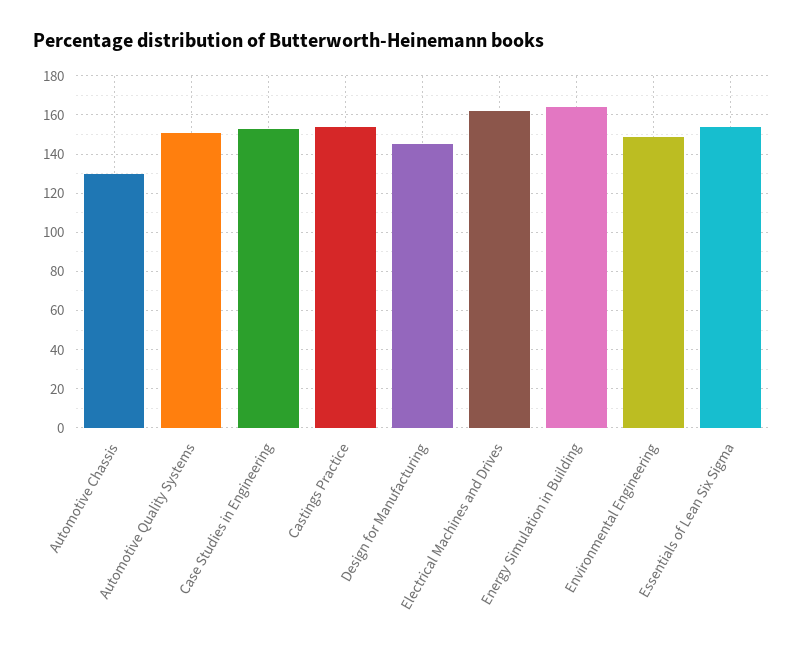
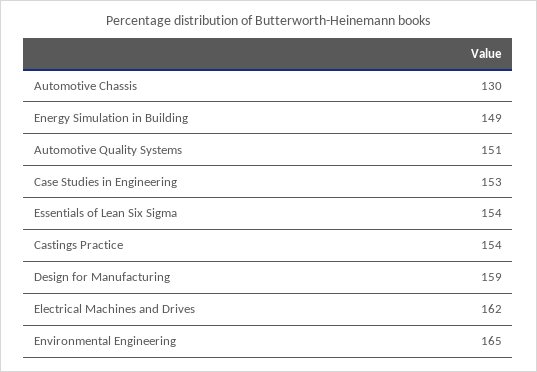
  {
    "Automotive Chassis": 130,
    "Automotive Quality Systems": 151,
    "Case Studies in Engineering": 153,
    "Castings Practice": 154,
-   "Design for Manufacturing": 145,
+   "Design for Manufacturing": 159,
    "Electrical Machines and Drives": 162,
-   "Energy Simulation in Building": 165,
+   "Energy Simulation in Building": 149,
-   "Environmental Engineering": 150,
+   "Environmental Engineering": 165,
    "Essentials of Lean Six Sigma": 154
  }

